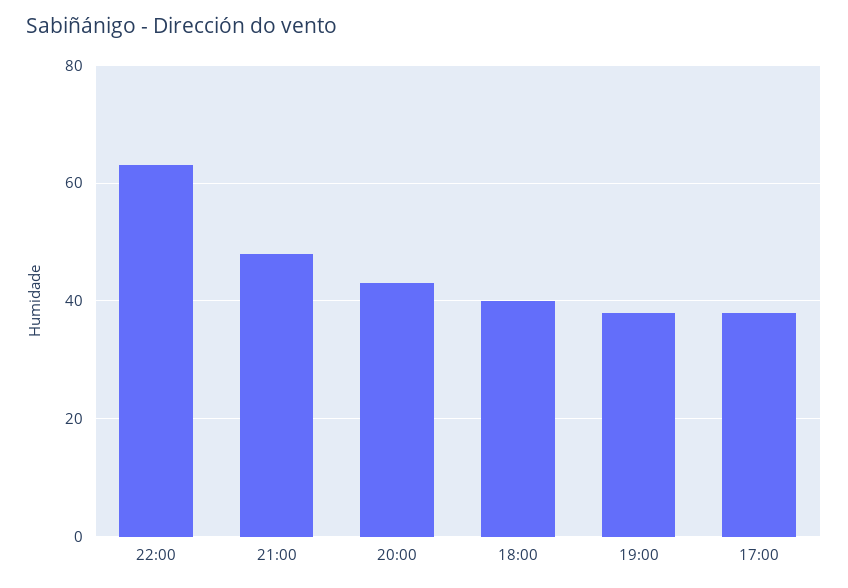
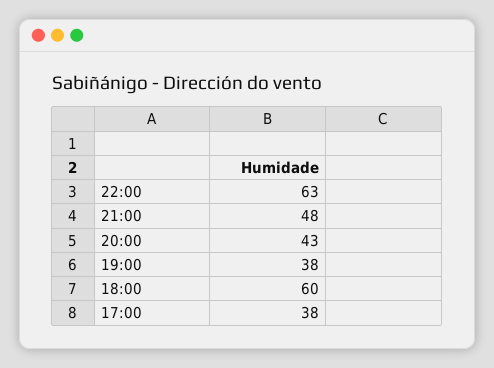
  {
    "22:00": 63,
    "21:00": 48,
    "20:00": 43,
-   "18:00": 40,
+   "18:00": 60,
    "19:00": 38,
    "17:00": 38
  }

